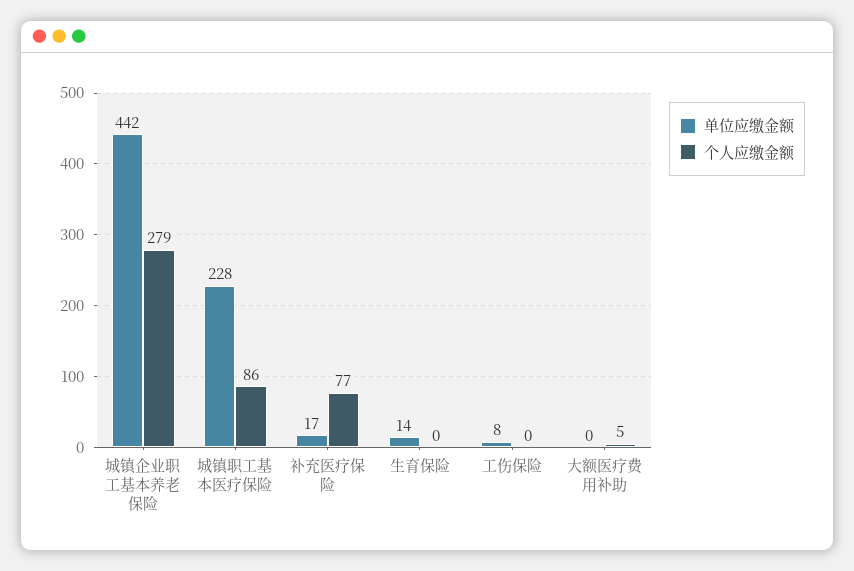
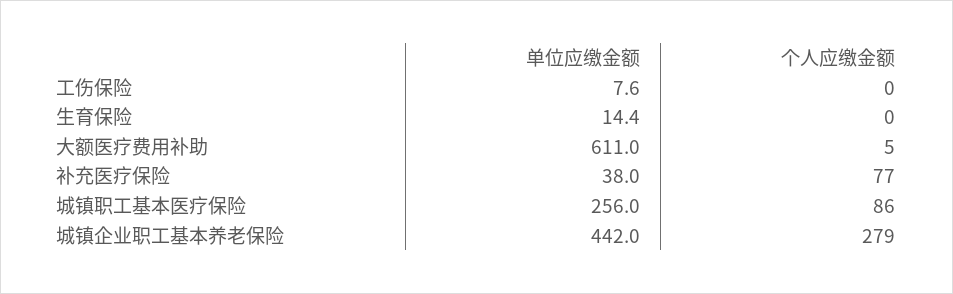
  {
    "单位应缴金额": {
      "城镇企业职工基本养老保险": 442,
-     "城镇职工基本医疗保险": 228,
+     "城镇职工基本医疗保险": 256,
-     "补充医疗保险": 17,
+     "补充医疗保险": 38,
      "生育保险": 14.4,
      "工伤保险": 7.6,
-     "大额医疗费用补助": 0
+     "大额医疗费用补助": 611
    },
    "个人应缴金额": {
      "城镇企业职工基本养老保险": 279,
      "城镇职工基本医疗保险": 86,
      "补充医疗保险": 77,
      "生育保险": 0,
      "工伤保险": 0,
      "大额医疗费用补助": 5
    }
  }

